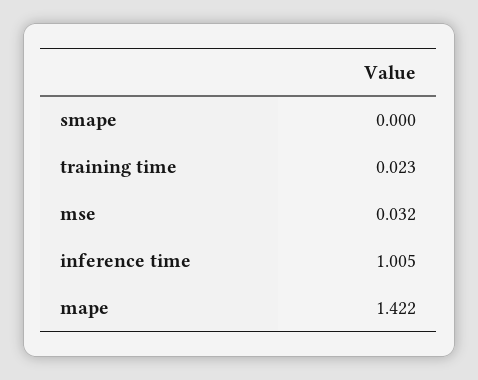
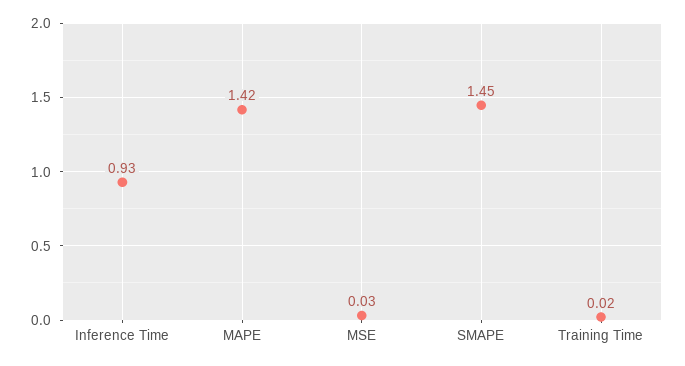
  {
-   "smape": 0,
+   "smape": 1.45,
    "training time": 0.023,
    "mse": 0.032,
-   "inference time": 1.005,
+   "inference time": 0.93,
    "mape": 1.422
  }

